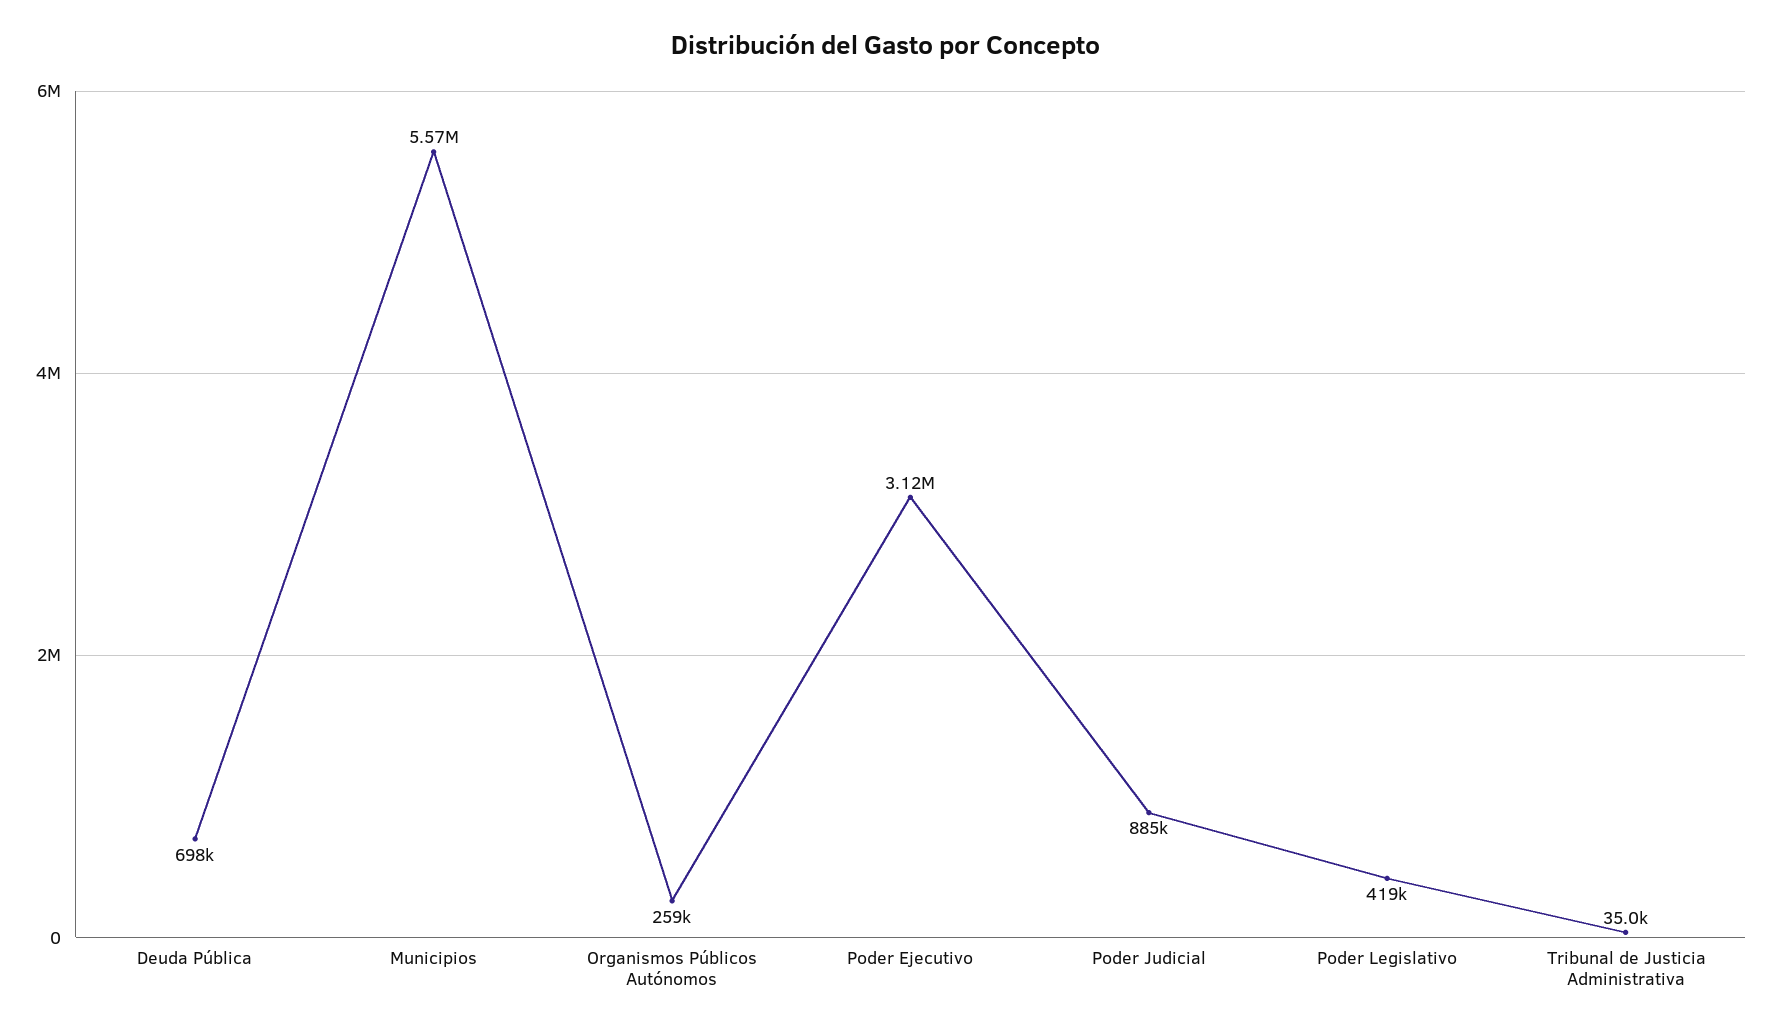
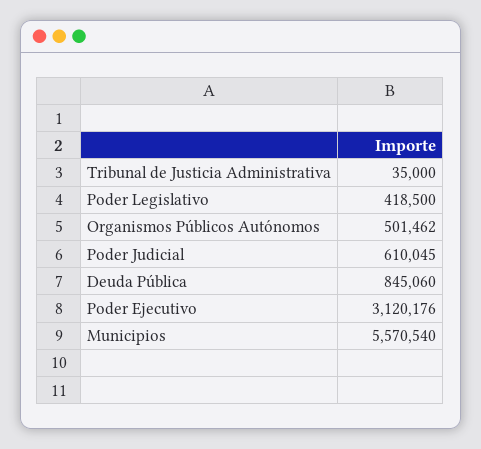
  {
-   "Deuda Pública": 698000,
+   "Deuda Pública": 845060,
    "Municipios": 5570540,
-   "Organismos Públicos Autónomos": 259000,
+   "Organismos Públicos Autónomos": 501462,
    "Poder Ejecutivo": 3120176,
-   "Poder Judicial": 885000,
+   "Poder Judicial": 610045,
    "Poder Legislativo": 418500,
    "Tribunal de Justicia Administrativa": 35000
  }

